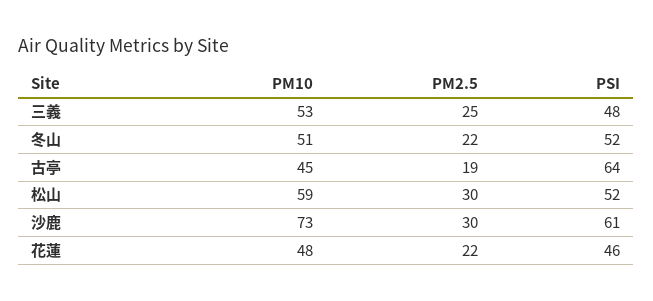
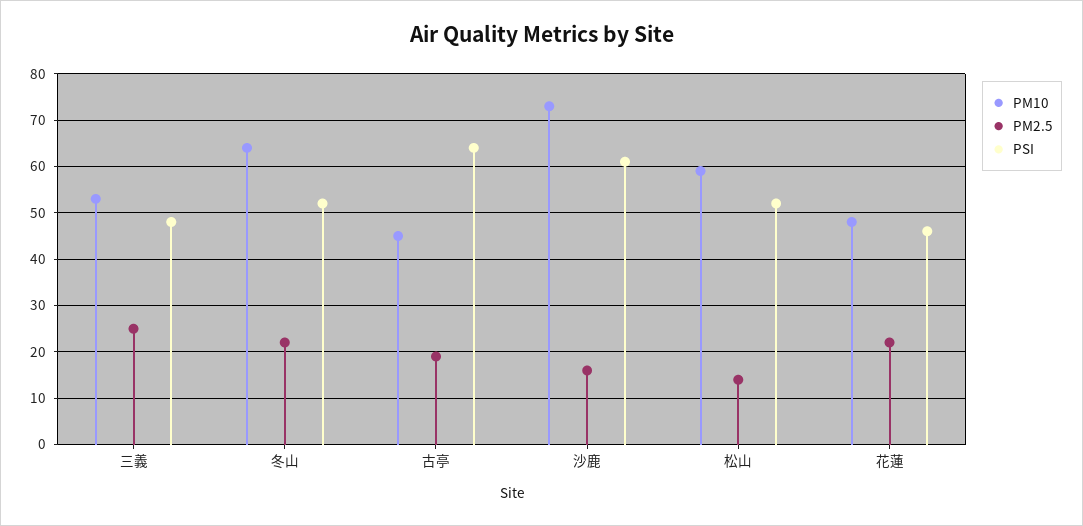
  {
    "PM10": {
      "三義": 53,
-     "冬山": 51,
+     "冬山": 65,
      "古亭": 45,
      "松山": 59,
      "沙鹿": 73,
      "花蓮": 48
    },
    "PM2.5": {
      "三義": 25,
      "冬山": 22,
      "古亭": 19,
-     "松山": 30,
+     "松山": 15,
-     "沙鹿": 30,
+     "沙鹿": 15,
      "花蓮": 22
    },
    "PSI": {
      "三義": 48,
      "冬山": 52,
      "古亭": 64,
      "松山": 52,
      "沙鹿": 61,
      "花蓮": 46
    }
  }

